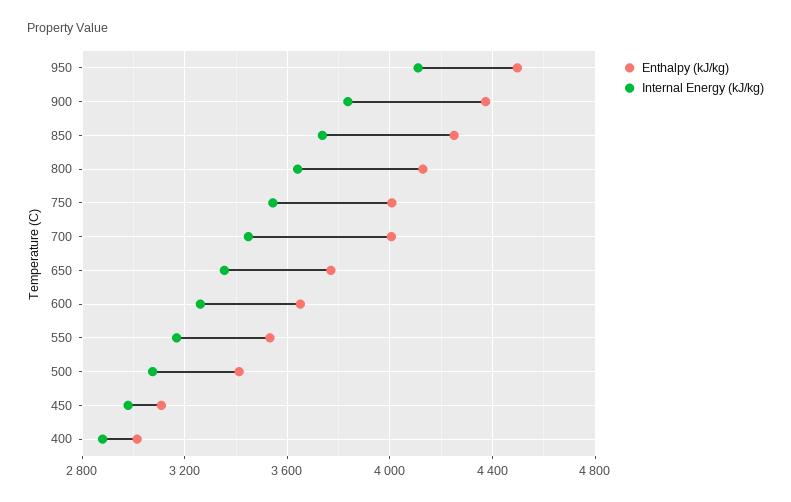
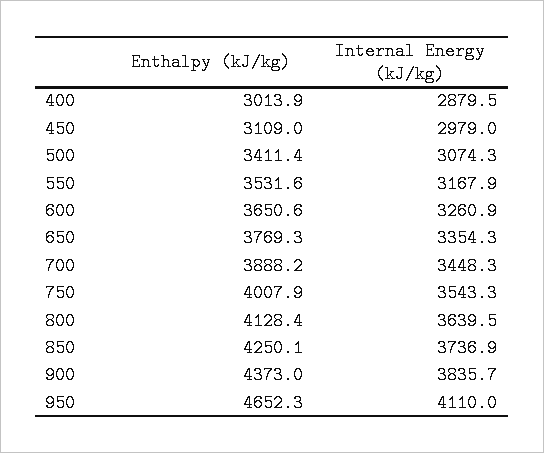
  {
    "Enthalpy (kJ/kg)": {
-     "950": 4500,
+     "950": 4652.3,
      "900": 4373,
      "850": 4250.1,
      "800": 4128.4,
      "750": 4007.9,
-     "700": 4000,
+     "700": 3888.2,
      "650": 3769.3,
      "600": 3650.6,
      "550": 3531.6,
      "500": 3411.4,
      "450": 3109,
      "400": 3013.9
    },
    "Internal Energy (kJ/kg)": {
      "950": 4110,
      "900": 3835.7,
      "850": 3736.9,
      "800": 3639.5,
      "750": 3543.3,
      "700": 3448.3,
      "650": 3354.3,
      "600": 3260.9,
      "550": 3167.9,
      "500": 3074.3,
      "450": 2979,
      "400": 2879.5
    }
  }

